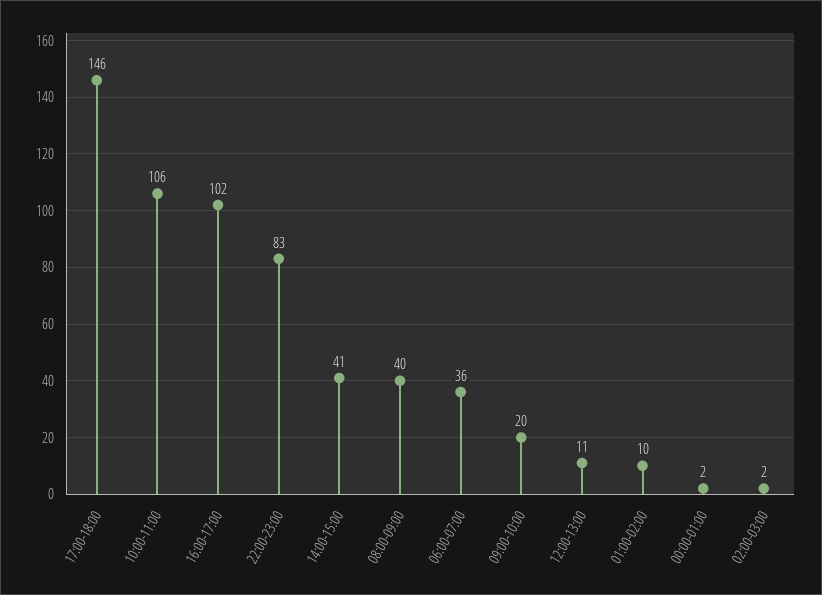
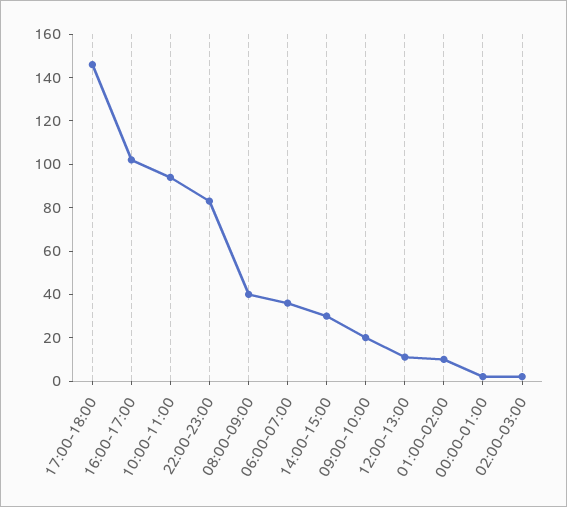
  {
    "17:00-18:00": 146,
-   "10:00-11:00": 106,
+   "10:00-11:00": 95,
    "16:00-17:00": 102,
    "22:00-23:00": 83,
-   "14:00-15:00": 41,
+   "14:00-15:00": 30,
    "08:00-09:00": 40,
    "06:00-07:00": 36,
    "09:00-10:00": 20,
    "12:00-13:00": 11,
    "01:00-02:00": 10,
    "00:00-01:00": 2,
    "02:00-03:00": 2
  }

